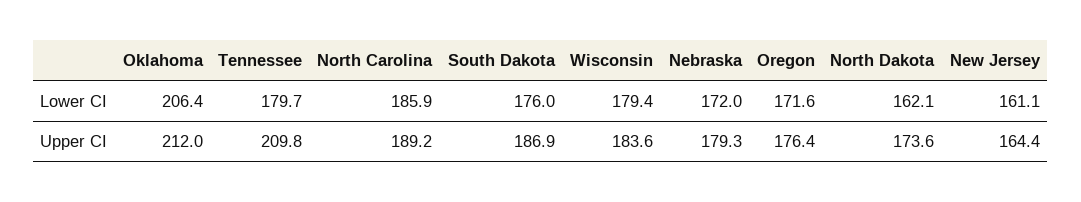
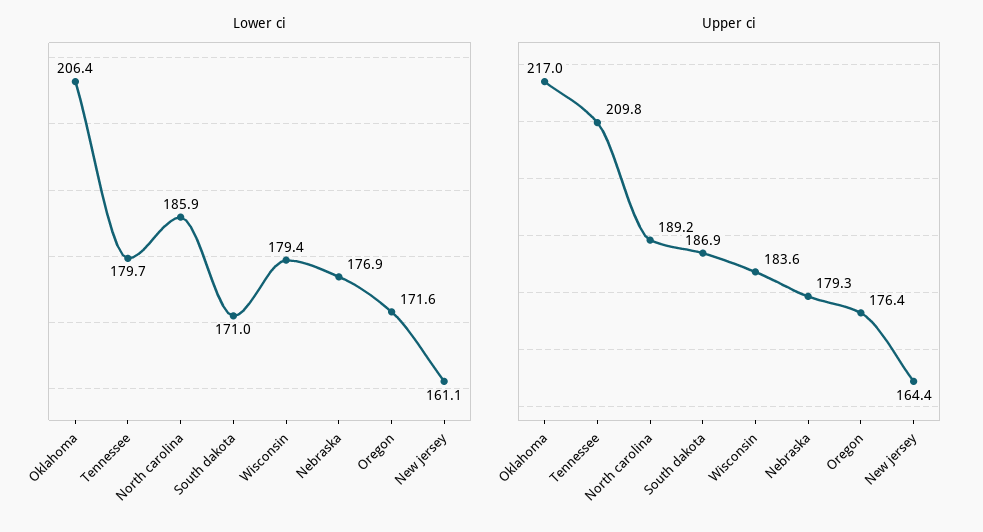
  {
    "Lower CI": {
      "Oklahoma": 206.4,
      "Tennessee": 179.7,
      "North Carolina": 185.9,
-     "South Dakota": 176,
+     "South Dakota": 171,
      "Wisconsin": 179.4,
-     "Nebraska": 172,
+     "Nebraska": 176.9,
      "Oregon": 171.6,
-     "North Dakota": 162.1,
      "New Jersey": 161.1
    },
    "Upper CI": {
-     "Oklahoma": 212,
+     "Oklahoma": 217,
      "Tennessee": 209.8,
      "North Carolina": 189.2,
      "South Dakota": 186.9,
      "Wisconsin": 183.6,
      "Nebraska": 179.3,
      "Oregon": 176.4,
-     "North Dakota": 173.6,
      "New Jersey": 164.4
    }
  }

